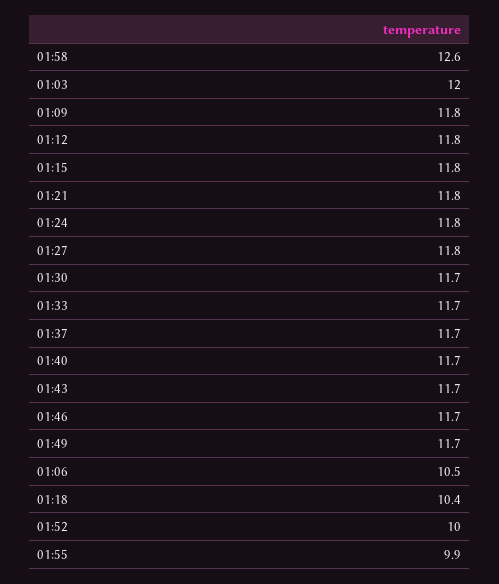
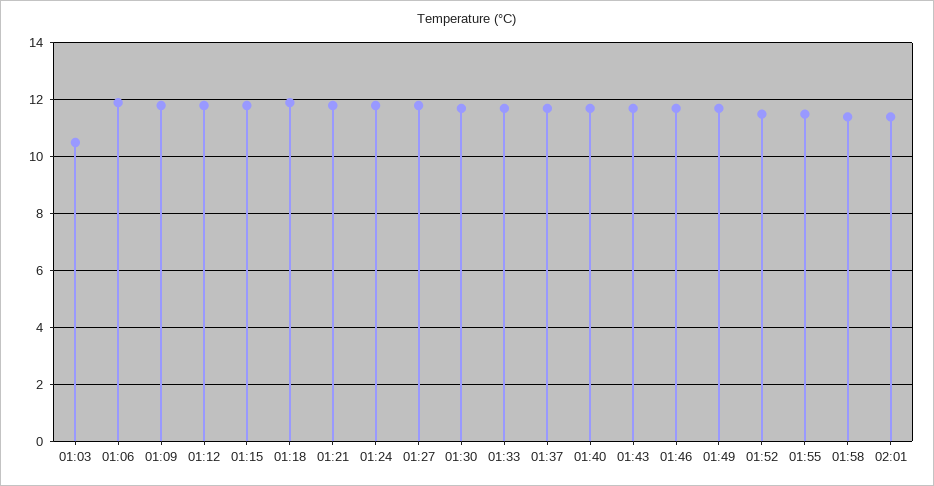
  {
-   "01:58": 12.6,
+   "01:58": 11.5,
-   "01:03": 12,
+   "01:03": 10.5,
    "01:09": 11.8,
    "01:12": 11.8,
    "01:15": 11.8,
    "01:21": 11.8,
    "01:24": 11.8,
    "01:27": 11.8,
    "01:30": 11.7,
    "01:33": 11.7,
    "01:37": 11.7,
    "01:40": 11.7,
    "01:43": 11.7,
    "01:46": 11.7,
    "01:49": 11.7,
-   "01:06": 10.5,
+   "01:06": 12,
-   "01:18": 10.4,
+   "01:18": 12,
-   "01:52": 10,
+   "01:52": 11.5,
-   "01:55": 9.9
+   "01:55": 11.5,
+   "02:01": 11.5
  }

